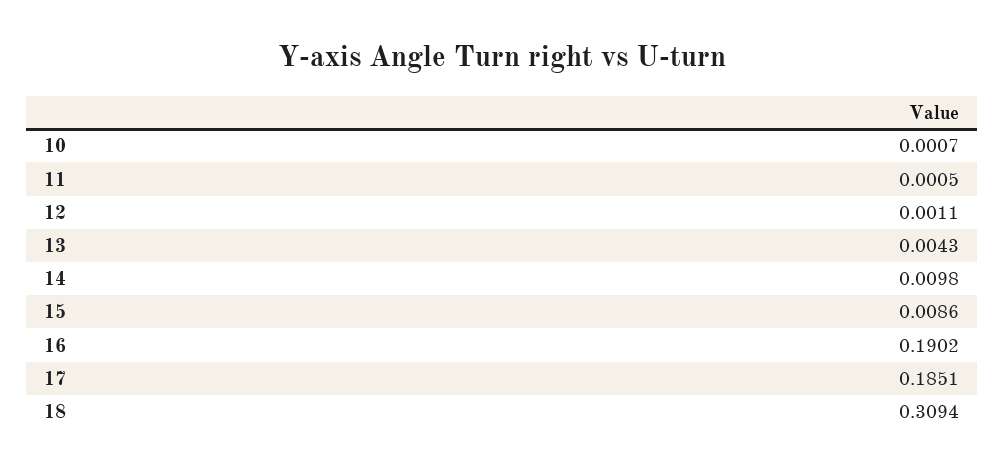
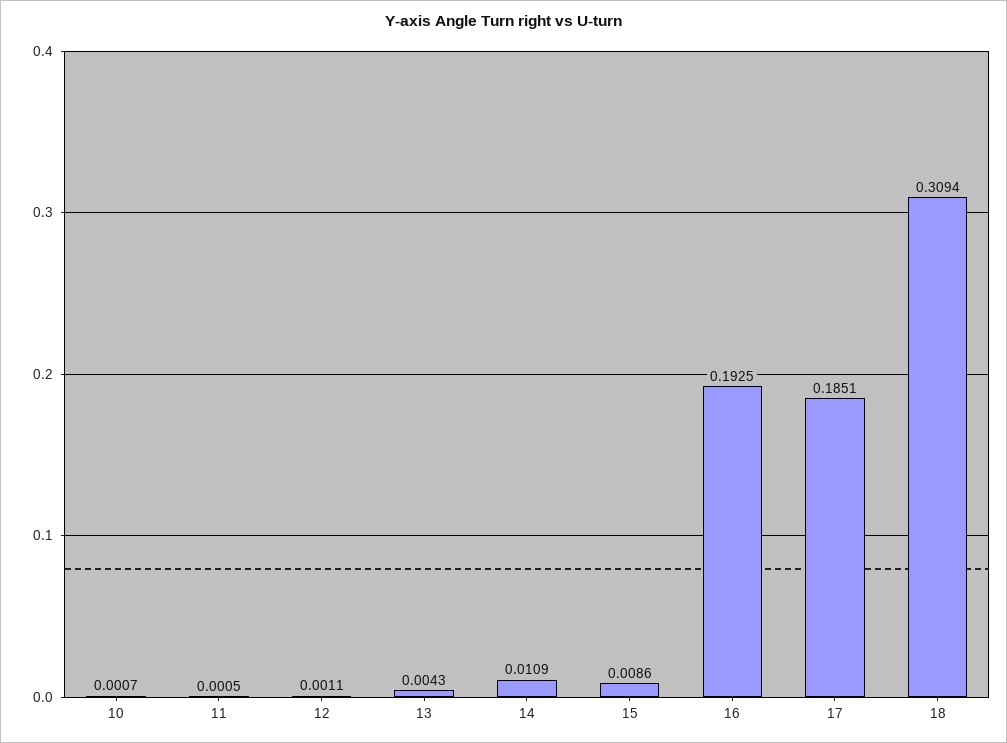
  {
    "10": 0.0007,
    "11": 0.0005,
    "12": 0.0011,
    "13": 0.0043,
-   "14": 0.0098,
+   "14": 0.0109,
    "15": 0.0086,
-   "16": 0.1902,
+   "16": 0.1925,
    "17": 0.1851,
    "18": 0.3094
  }

